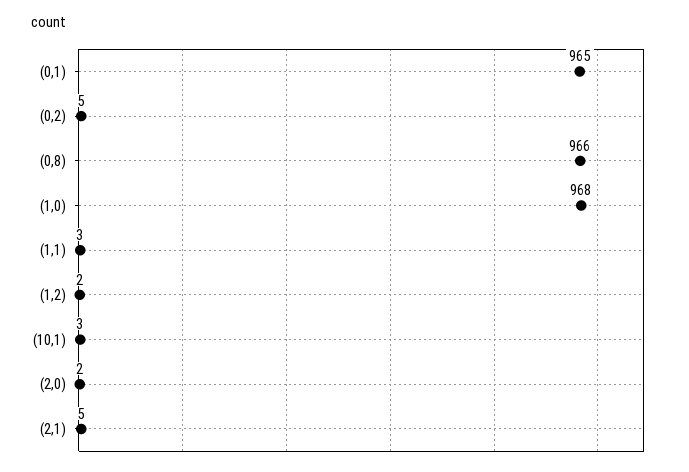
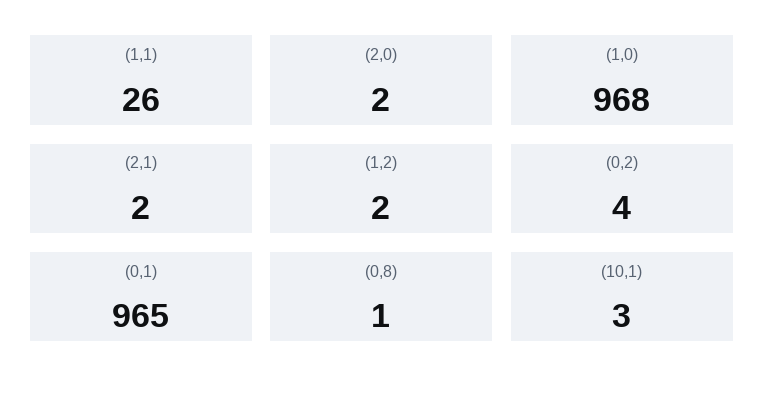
  {
    "(0,1)": 965,
-   "(0,2)": 5,
+   "(0,2)": 4,
-   "(0,8)": 966,
+   "(0,8)": 1,
    "(1,0)": 968,
-   "(1,1)": 3,
+   "(1,1)": 26,
    "(1,2)": 2,
    "(10,1)": 3,
    "(2,0)": 2,
-   "(2,1)": 5
+   "(2,1)": 2
  }

